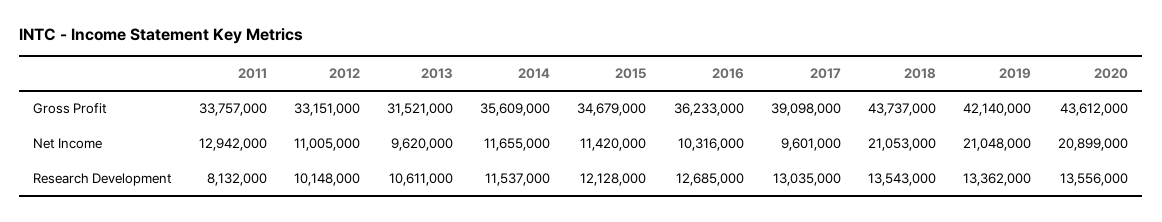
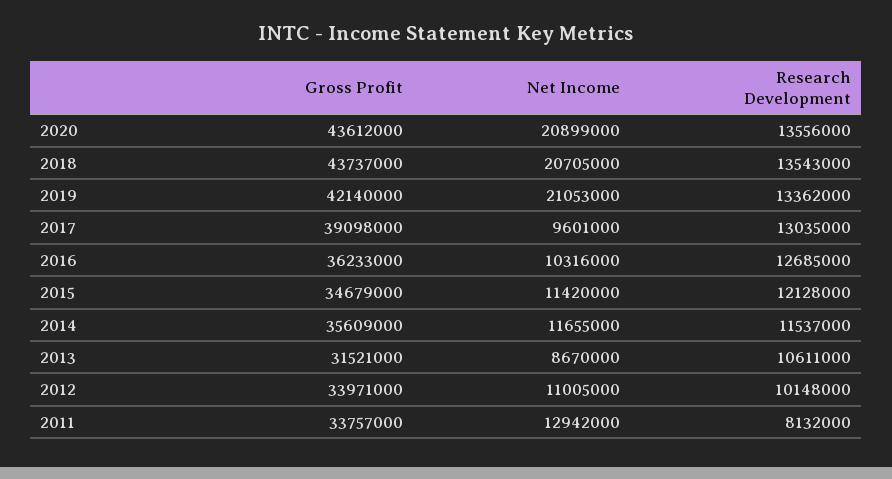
  {
    "2011": {
      "Gross Profit": 33757000,
      "Net Income": 12942000,
      "Research Development": 8132000
    },
    "2012": {
-     "Gross Profit": 33151000,
+     "Gross Profit": 33971000,
      "Net Income": 11005000,
      "Research Development": 10148000
    },
    "2013": {
      "Gross Profit": 31521000,
-     "Net Income": 9620000,
+     "Net Income": 8670000,
      "Research Development": 10611000
    },
    "2014": {
      "Gross Profit": 35609000,
      "Net Income": 11655000,
      "Research Development": 11537000
    },
    "2015": {
      "Gross Profit": 34679000,
      "Net Income": 11420000,
      "Research Development": 12128000
    },
    "2016": {
      "Gross Profit": 36233000,
      "Net Income": 10316000,
      "Research Development": 12685000
    },
    "2017": {
      "Gross Profit": 39098000,
      "Net Income": 9601000,
      "Research Development": 13035000
    },
    "2018": {
      "Gross Profit": 43737000,
-     "Net Income": 21053000,
+     "Net Income": 20705000,
      "Research Development": 13543000
    },
    "2019": {
      "Gross Profit": 42140000,
-     "Net Income": 21048000,
+     "Net Income": 21053000,
      "Research Development": 13362000
    },
    "2020": {
      "Gross Profit": 43612000,
      "Net Income": 20899000,
      "Research Development": 13556000
    }
  }

